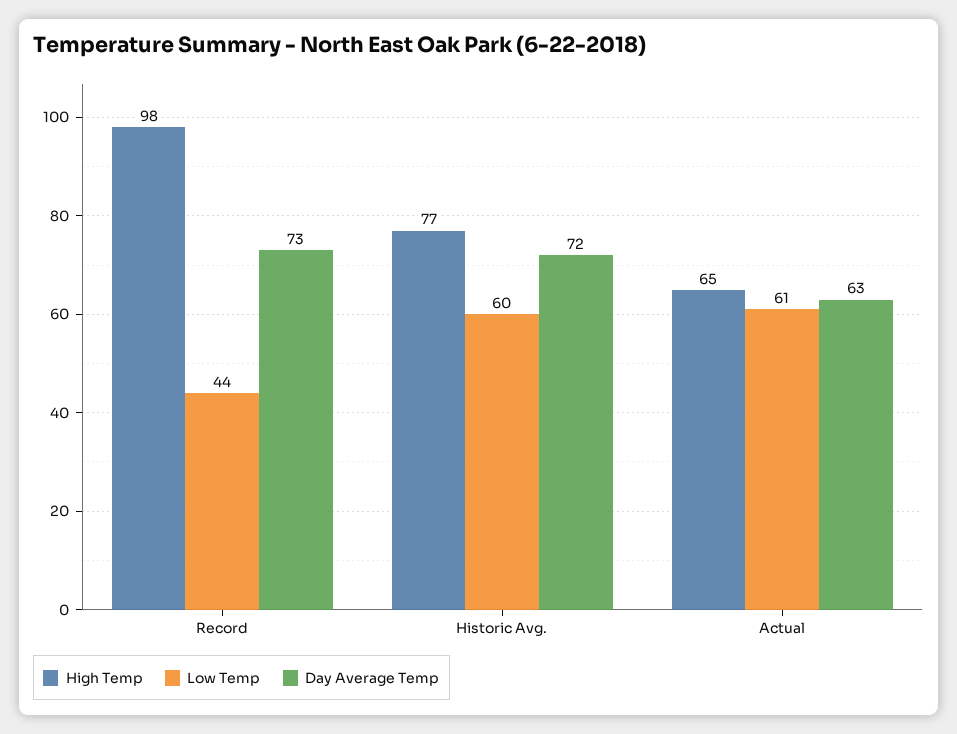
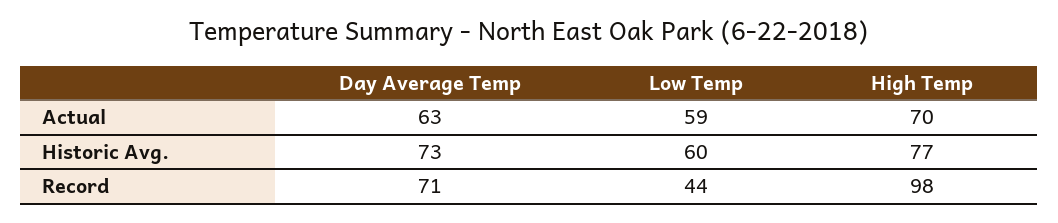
  {
    "High Temp": {
      "Record": 98,
      "Historic Avg.": 77,
-     "Actual": 65
+     "Actual": 70
    },
    "Low Temp": {
      "Record": 44,
      "Historic Avg.": 60,
-     "Actual": 61
+     "Actual": 59
    },
    "Day Average Temp": {
-     "Record": 73,
+     "Record": 71,
-     "Historic Avg.": 72,
+     "Historic Avg.": 73,
      "Actual": 63
    }
  }

